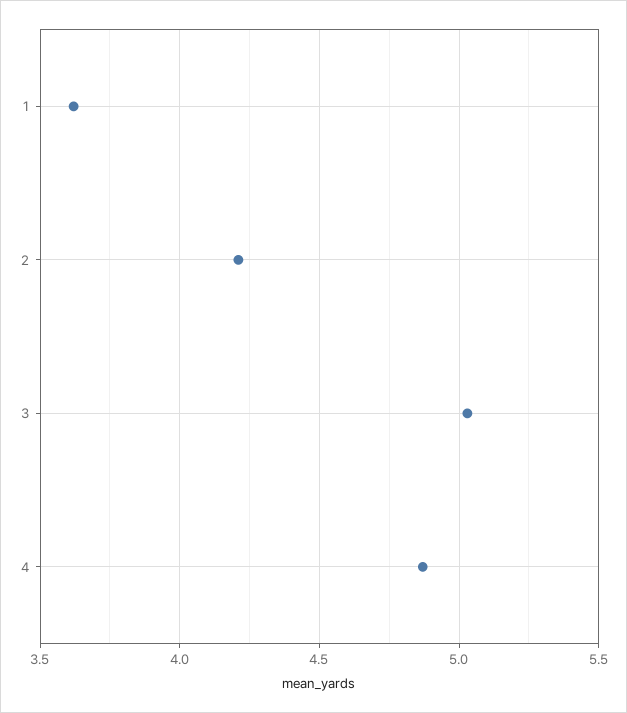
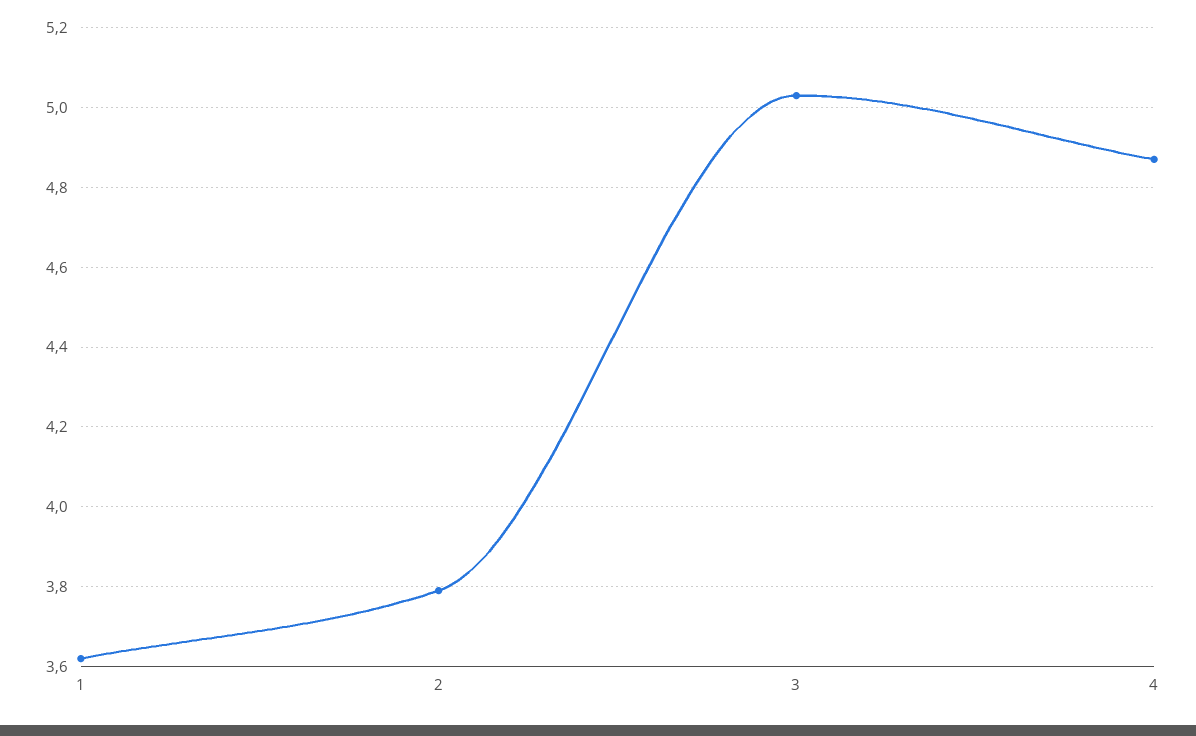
  {
    "1": 3.6,
-   "2": 4.2,
+   "2": 3.8,
    "3": 5.05,
    "4": 4.85
  }

